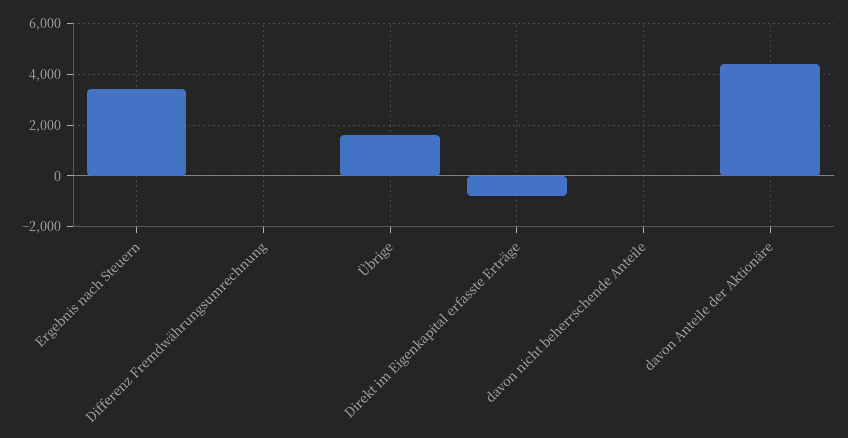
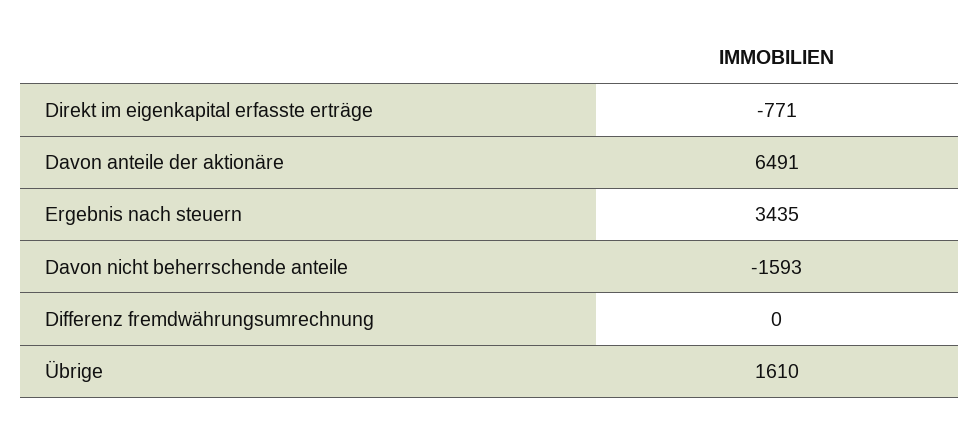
  {
    "Ergebnis nach Steuern": 3435,
    "Differenz Fremdwährungsumrechnung": 0,
    "Übrige": 1610,
    "Direkt im Eigenkapital erfasste Erträge": -771,
-   "davon nicht beherrschende Anteile": 0,
+   "davon nicht beherrschende Anteile": -1593,
-   "davon Anteile der Aktionäre": 4500
+   "davon Anteile der Aktionäre": 6491
  }

